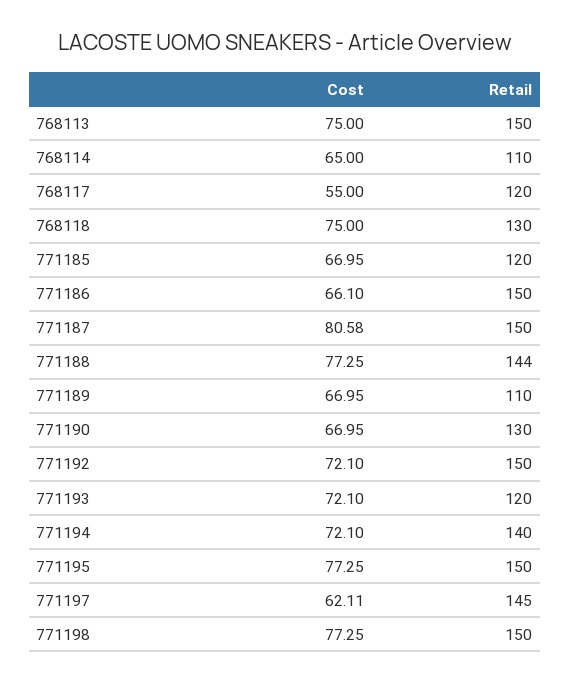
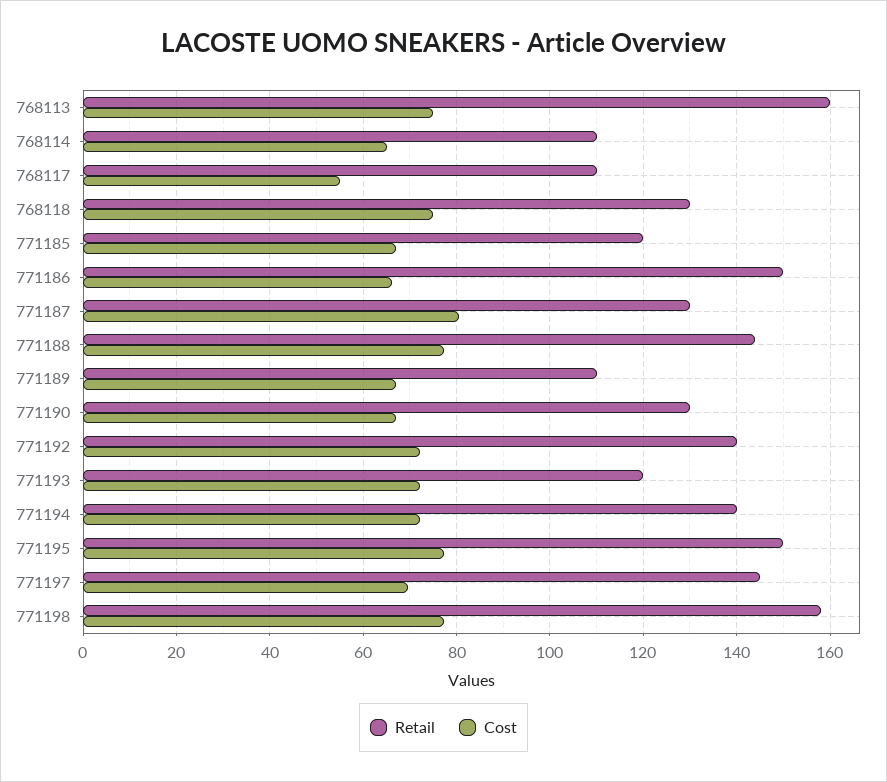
  {
    "Cost": {
      "768113": 75,
      "768114": 65,
      "768117": 55,
      "768118": 75,
      "771185": 66.95,
      "771186": 66.1,
      "771187": 80.58,
      "771188": 77.25,
      "771189": 66.95,
      "771190": 66.95,
      "771192": 72.1,
      "771193": 72.1,
      "771194": 72.1,
      "771195": 77.25,
-     "771197": 62.11,
+     "771197": 70,
      "771198": 77.25
    },
    "Retail": {
-     "768113": 150,
+     "768113": 160,
      "768114": 110,
-     "768117": 120,
+     "768117": 110,
      "768118": 130,
      "771185": 120,
      "771186": 150,
-     "771187": 150,
+     "771187": 130,
      "771188": 144,
      "771189": 110,
      "771190": 130,
-     "771192": 150,
+     "771192": 140,
      "771193": 120,
      "771194": 140,
      "771195": 150,
      "771197": 145,
-     "771198": 150
+     "771198": 158
    }
  }

